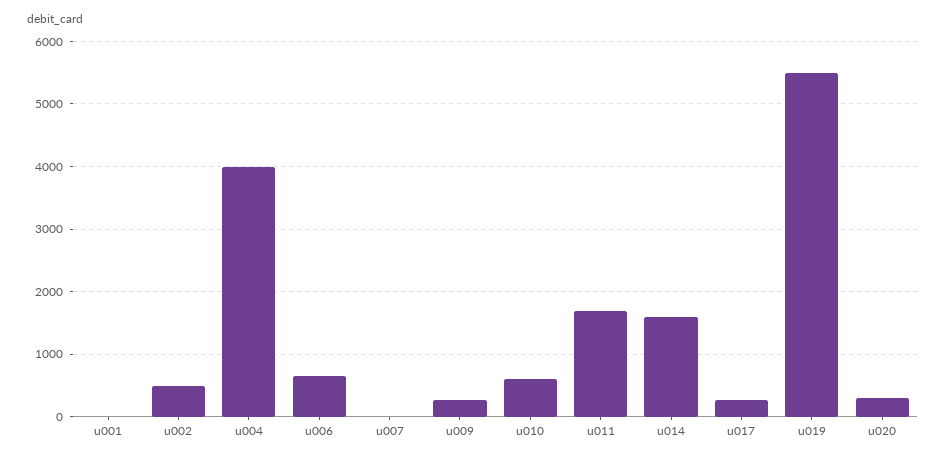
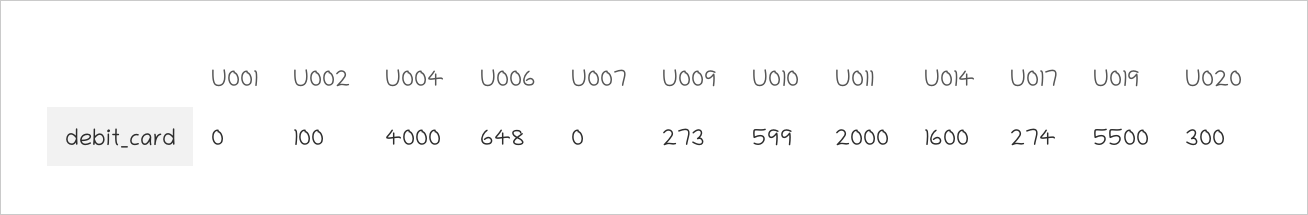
  {
    "u001": 0,
-   "u002": 500,
+   "u002": 100,
    "u004": 4000,
    "u006": 648,
    "u007": 0,
    "u009": 273,
    "u010": 599,
-   "u011": 1700,
+   "u011": 2000,
    "u014": 1600,
    "u017": 274,
    "u019": 5500,
    "u020": 300
  }

